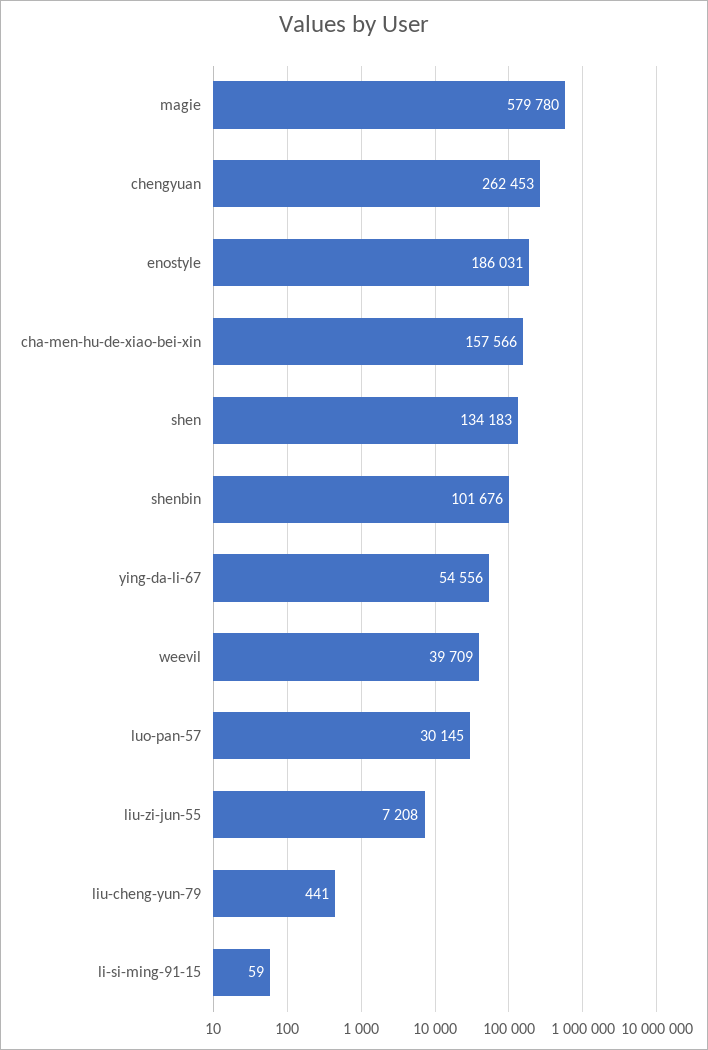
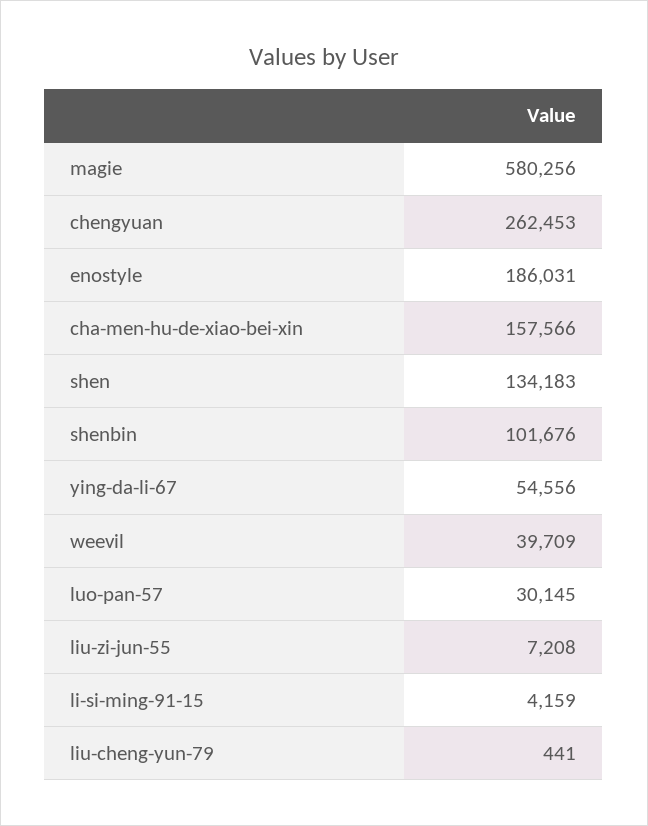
  {
-   "magie": 579780,
+   "magie": 580256,
    "chengyuan": 262453,
    "enostyle": 186031,
    "cha-men-hu-de-xiao-bei-xin": 157566,
    "shen": 134183,
    "shenbin": 101676,
    "ying-da-li-67": 54556,
    "weevil": 39709,
    "luo-pan-57": 30145,
    "liu-zi-jun-55": 7208,
    "liu-cheng-yun-79": 441,
-   "li-si-ming-91-15": 59
+   "li-si-ming-91-15": 4159
  }

